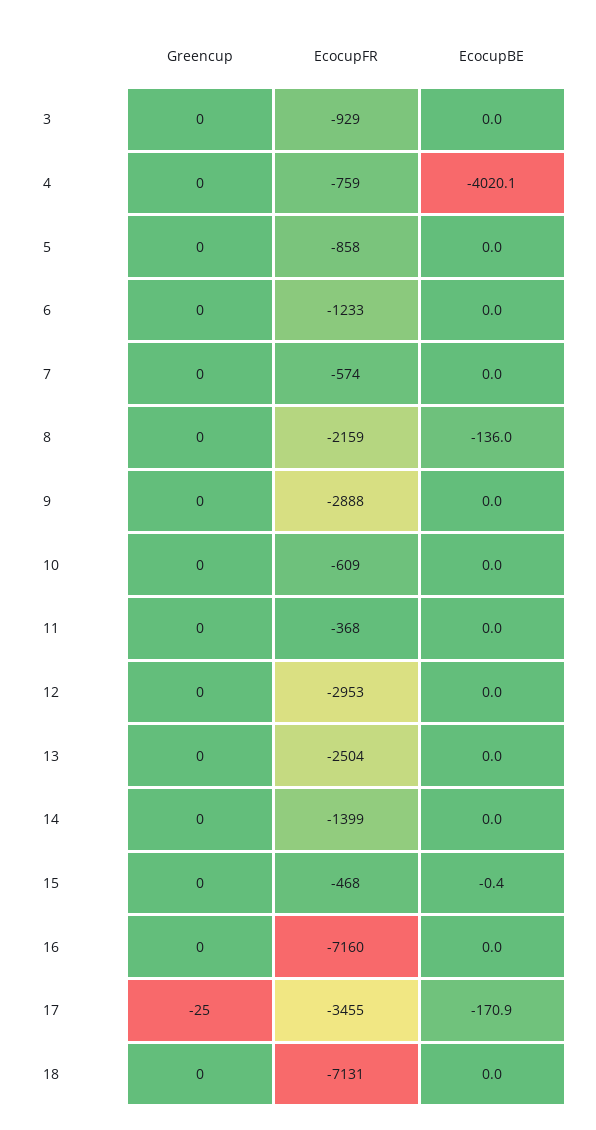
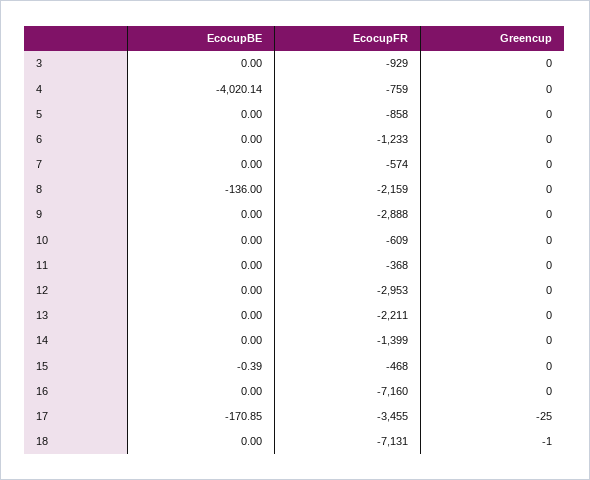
  {
    "Greencup": {
      "3": 0,
      "4": 0,
      "5": 0,
      "6": 0,
      "7": 0,
      "8": 0,
      "9": 0,
      "10": 0,
      "11": 0,
      "12": 0,
      "13": 0,
      "14": 0,
      "15": 0,
      "16": 0,
      "17": -25,
-     "18": 0
+     "18": -1
    },
    "EcocupFR": {
      "3": -929,
      "4": -759,
      "5": -858,
      "6": -1233,
      "7": -574,
      "8": -2159,
      "9": -2888,
      "10": -609,
      "11": -368,
      "12": -2953,
-     "13": -2504,
+     "13": -2211,
      "14": -1399,
      "15": -468,
      "16": -7160,
      "17": -3455,
      "18": -7131
    },
    "EcocupBE": {
      "3": 0,
      "4": -4020.14,
      "5": 0,
      "6": 0,
      "7": 0,
      "8": -136,
      "9": 0,
      "10": 0,
      "11": 0,
      "12": 0,
      "13": 0,
      "14": 0,
      "15": -0.39,
      "16": 0,
      "17": -170.85,
      "18": 0
    }
  }

